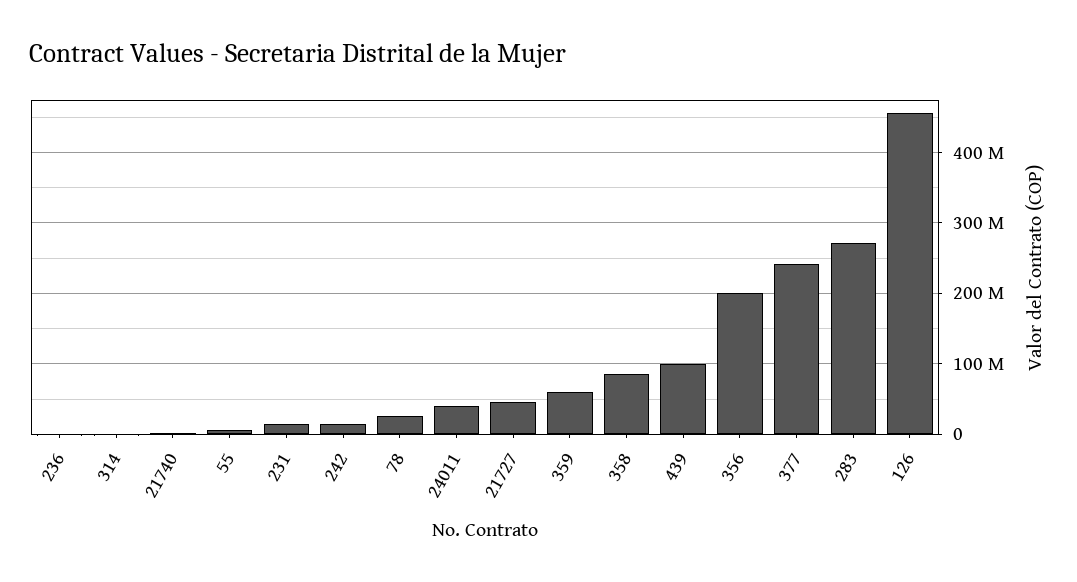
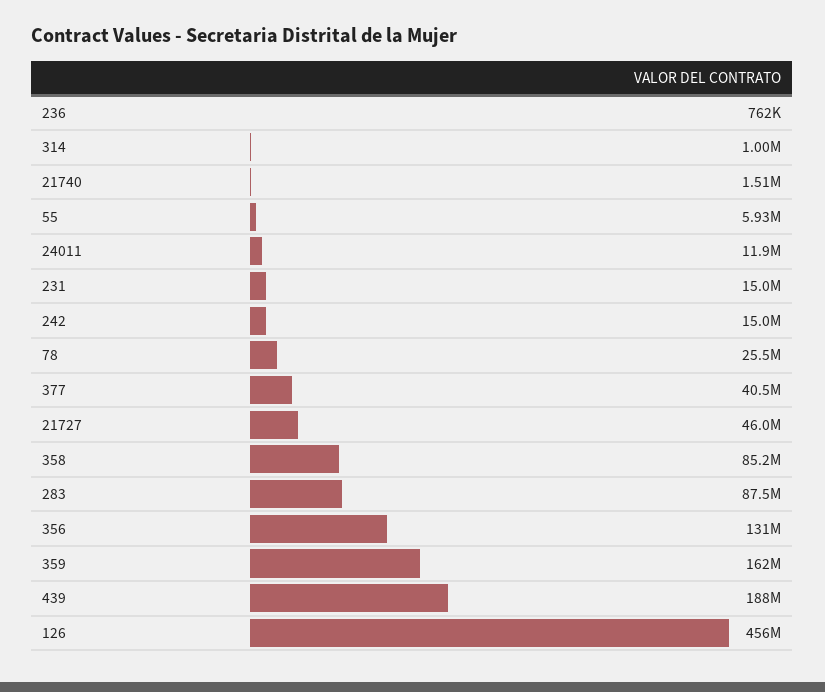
  {
    "236": 762000,
    "314": 1000000,
    "21740": 1510000,
    "55": 5930000,
    "231": 15000000,
    "242": 15000000,
    "78": 25500000,
-   "24011": 40000000,
+   "24011": 11900000,
    "21727": 46000000,
-   "359": 60000000,
+   "359": 162000000,
    "358": 85200000,
-   "439": 100000000,
+   "439": 188000000,
-   "356": 200000000,
+   "356": 131000000,
-   "377": 240000000,
+   "377": 40500000,
-   "283": 270000000,
+   "283": 87500000,
    "126": 456000000
  }

